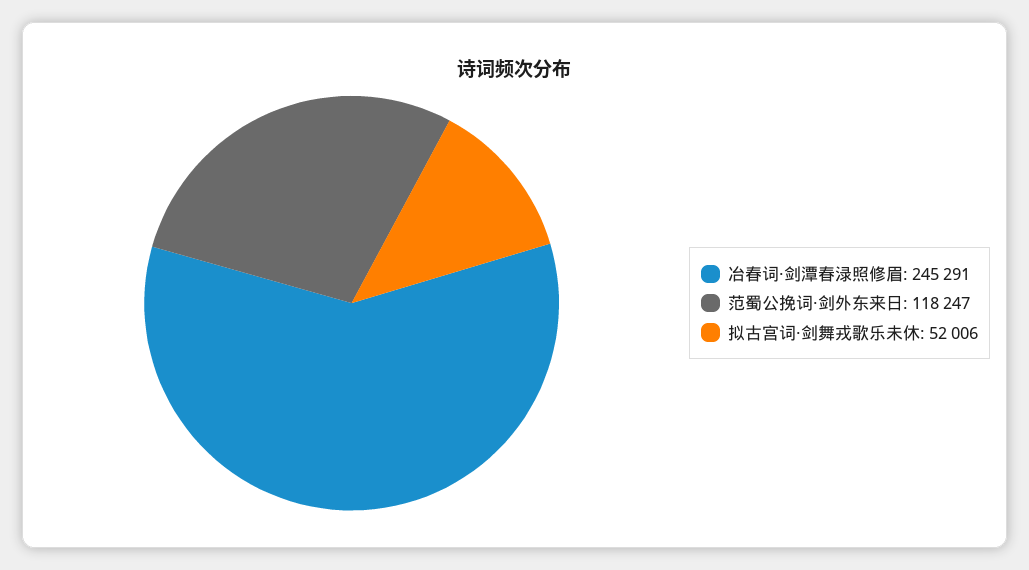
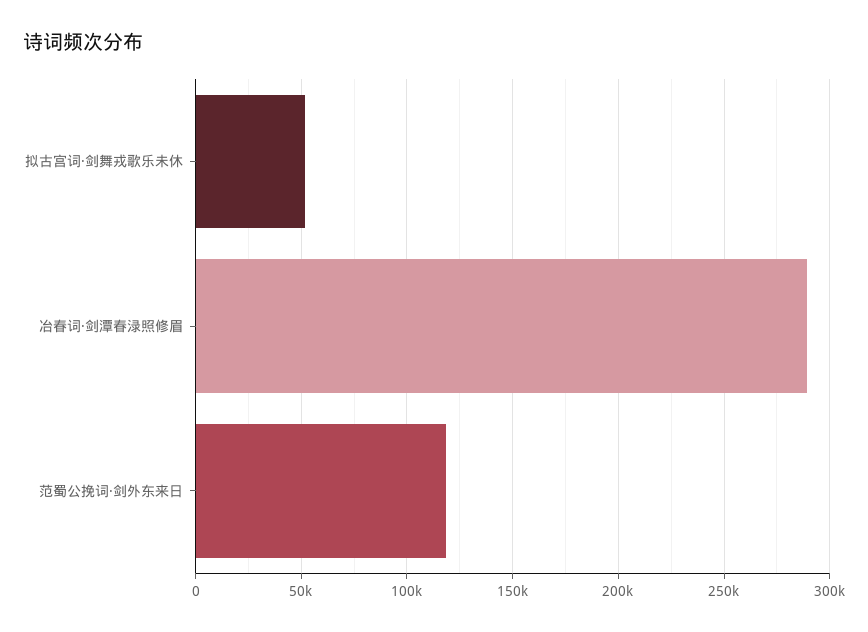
  {
-   "冶春词·剑潭春渌照修眉": 245291,
+   "冶春词·剑潭春渌照修眉": 290000,
    "范蜀公挽词·剑外东来日": 118247,
    "拟古宫词·剑舞戎歌乐未休": 52006
  }

